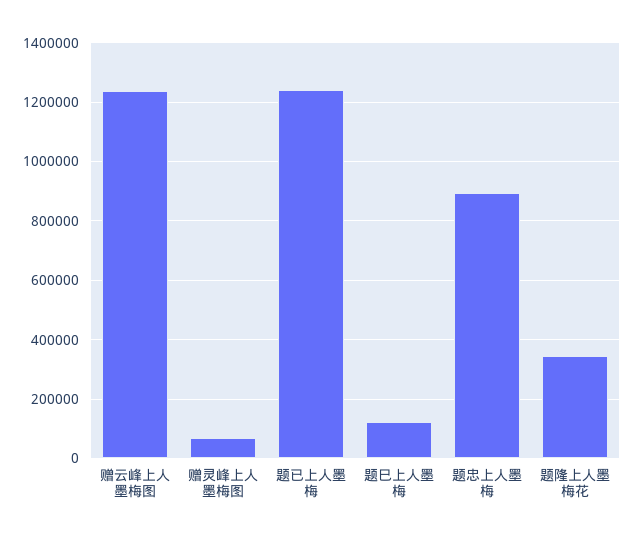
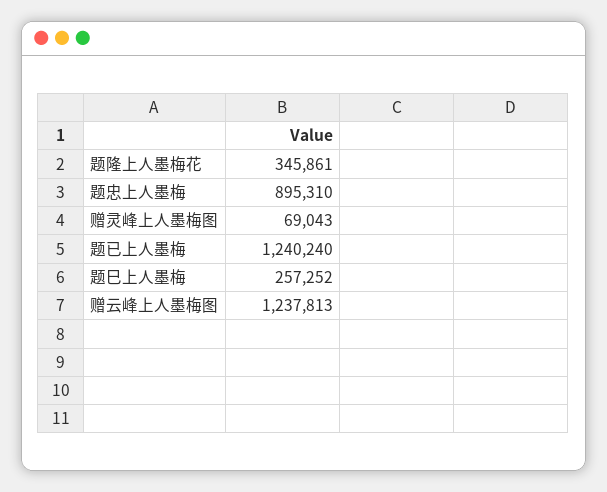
  {
    "赠云峰上人墨梅图": 1237813,
    "赠灵峰上人墨梅图": 69043,
    "题已上人墨梅": 1240240,
-   "题巳上人墨梅": 125000,
+   "题巳上人墨梅": 257252,
    "题忠上人墨梅": 895310,
    "题隆上人墨梅花": 345861
  }

